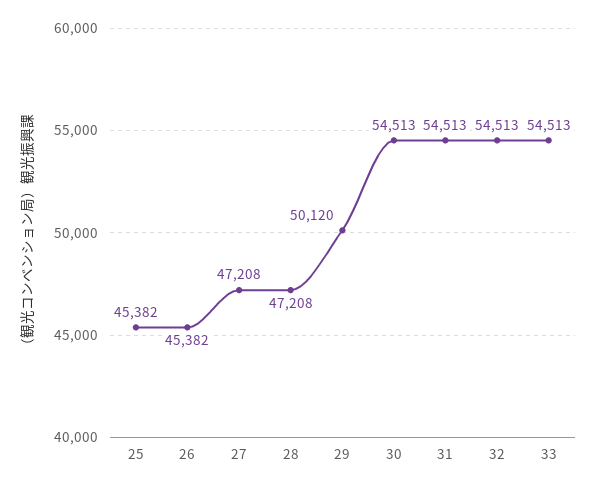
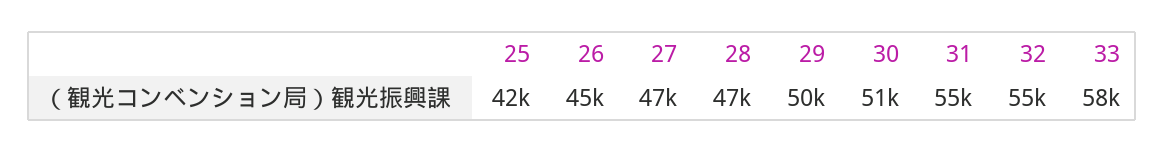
  {
-   "25": 45382,
+   "25": 42000,
    "26": 45382,
    "27": 47208,
    "28": 47208,
    "29": 50120,
-   "30": 54513,
+   "30": 51000,
    "31": 54513,
    "32": 54513,
-   "33": 54513
+   "33": 58000
  }

